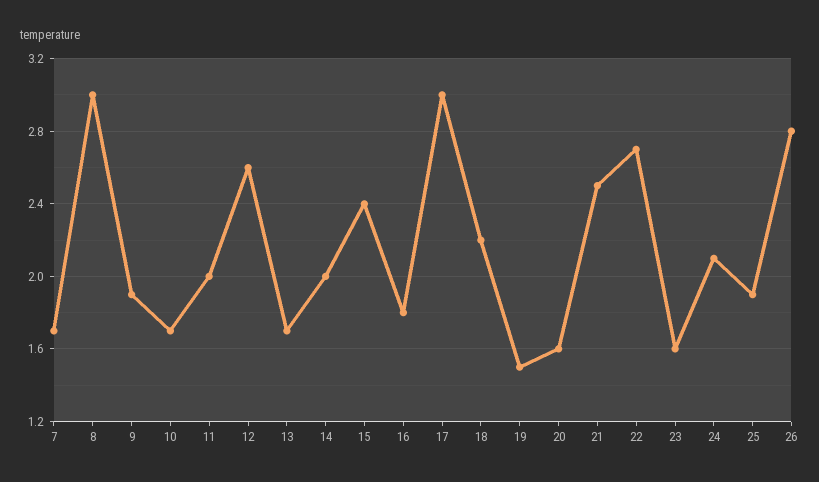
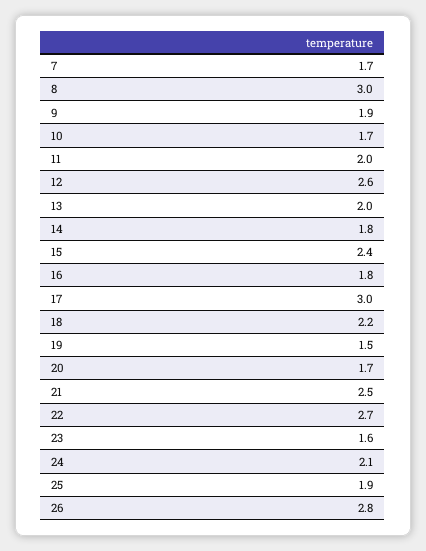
  {
    "7": 1.7,
    "8": 3,
    "9": 1.9,
    "10": 1.7,
    "11": 2,
    "12": 2.6,
-   "13": 1.7,
+   "13": 2,
-   "14": 2,
+   "14": 1.8,
    "15": 2.4,
    "16": 1.8,
    "17": 3,
    "18": 2.2,
    "19": 1.5,
-   "20": 1.6,
+   "20": 1.7,
    "21": 2.5,
    "22": 2.7,
    "23": 1.6,
    "24": 2.1,
    "25": 1.9,
    "26": 2.8
  }

